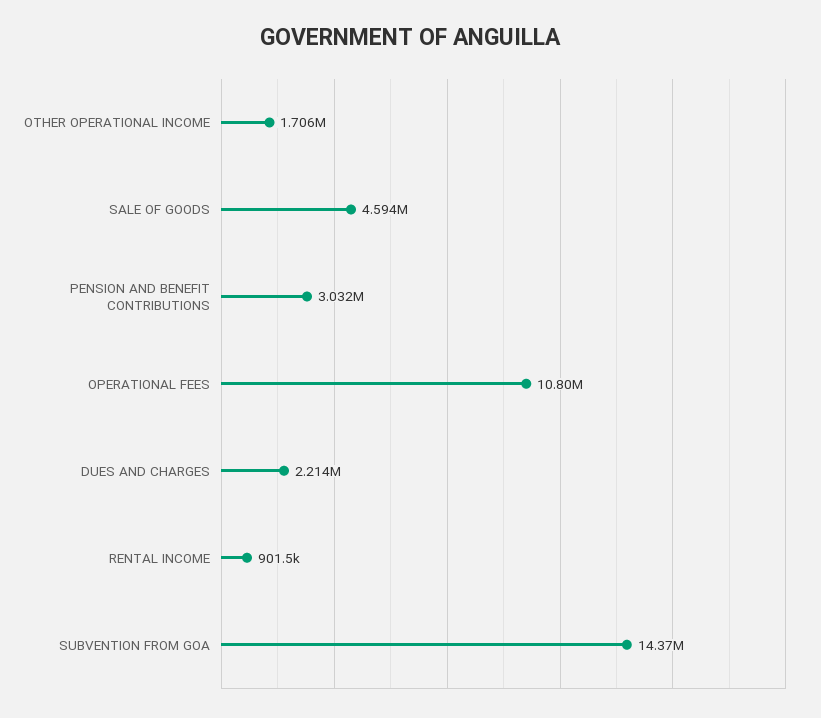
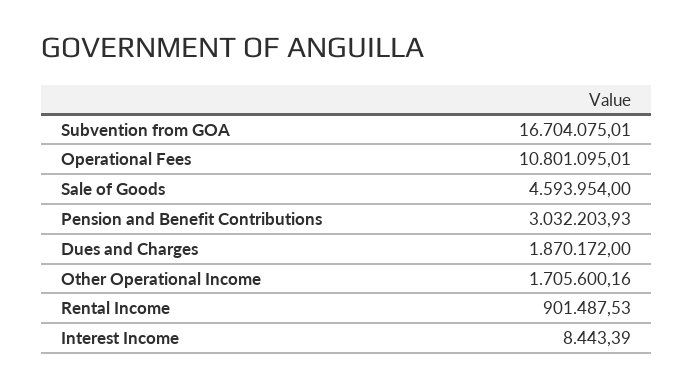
  {
    "OTHER OPERATIONAL INCOME": 1705600.16,
    "SALE OF GOODS": 4593954,
    "PENSION AND BENEFIT CONTRIBUTIONS": 3032203.93,
    "OPERATIONAL FEES": 10801095.01,
-   "DUES AND CHARGES": 2214000,
+   "DUES AND CHARGES": 1870172,
    "RENTAL INCOME": 901487.53,
-   "SUBVENTION FROM GOA": 14370000
+   "SUBVENTION FROM GOA": 16704075.01,
+   "Interest Income": 8443.39
  }

